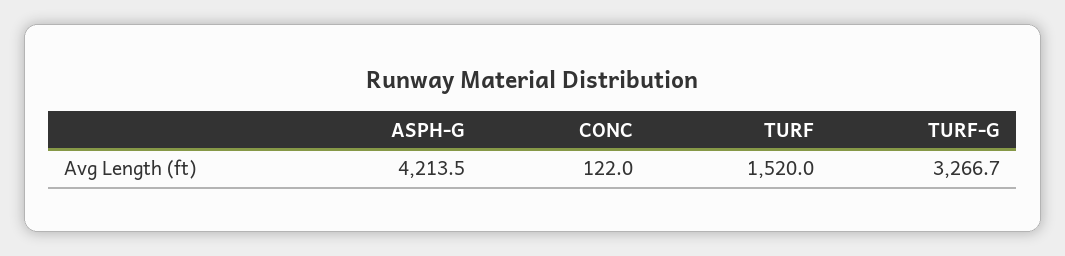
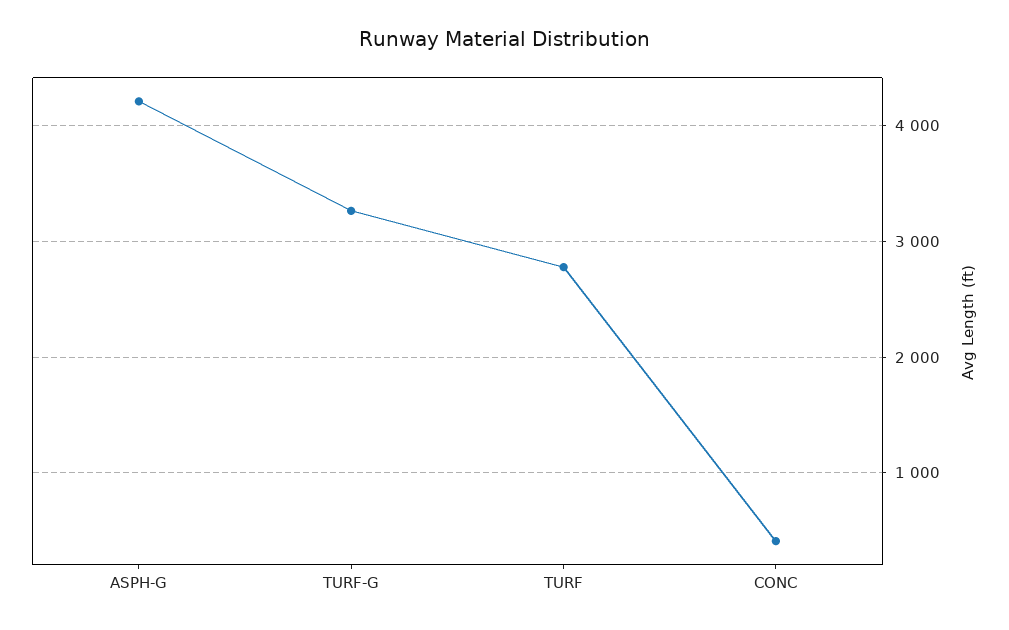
  {
    "ASPH-G": 4213.5,
-   "CONC": 122,
+   "CONC": 400,
-   "TURF": 1520,
+   "TURF": 2800,
    "TURF-G": 3266.7
  }

